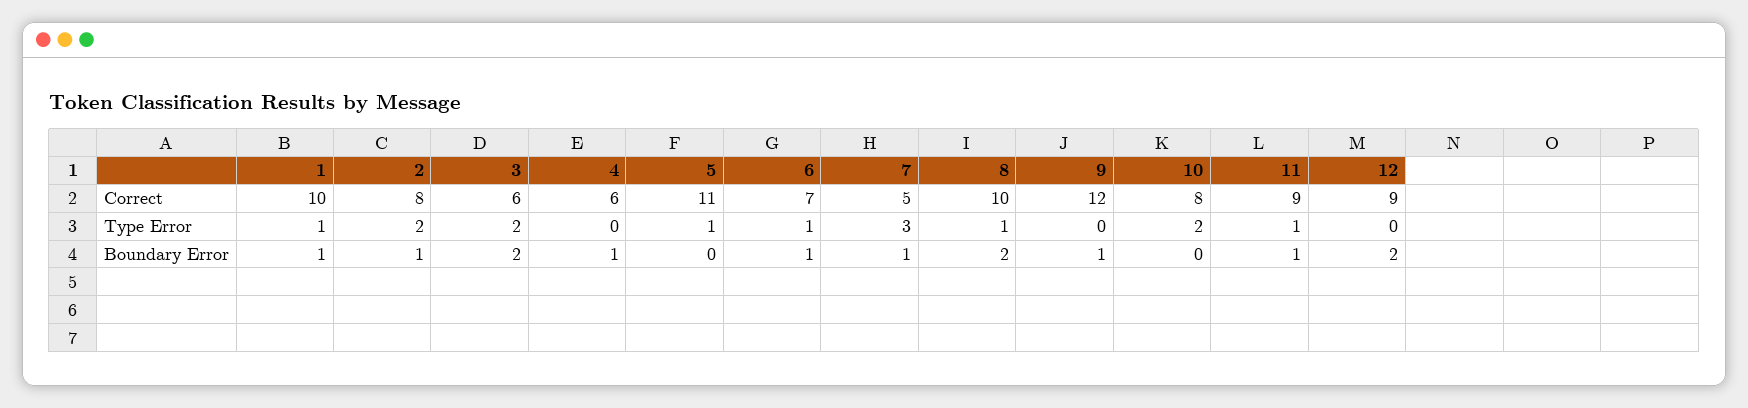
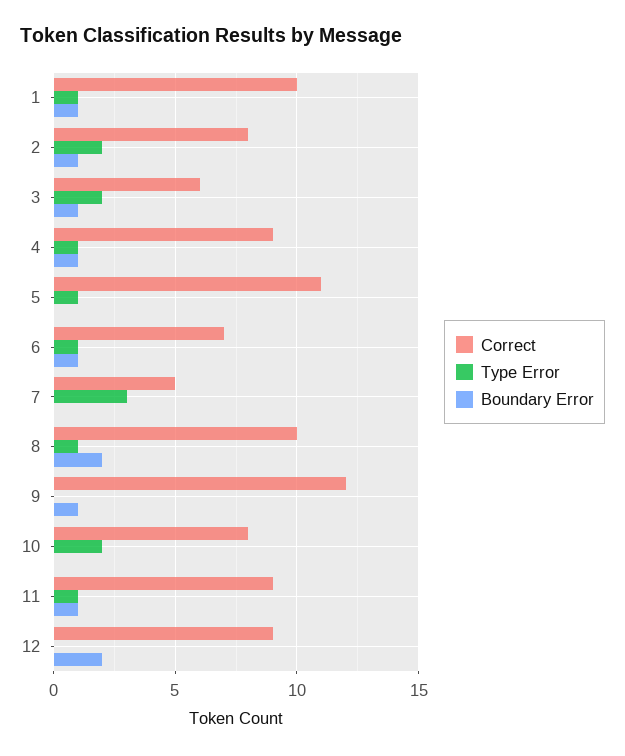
  {
    "Correct": {
      "1": 10,
      "2": 8,
      "3": 6,
-     "4": 6,
+     "4": 9,
      "5": 11,
      "6": 7,
      "7": 5,
      "8": 10,
      "9": 12,
      "10": 8,
      "11": 9,
      "12": 9
    },
    "Type Error": {
      "1": 1,
      "2": 2,
      "3": 2,
-     "4": 0,
+     "4": 1,
      "5": 1,
      "6": 1,
      "7": 3,
      "8": 1,
      "9": 0,
      "10": 2,
      "11": 1,
      "12": 0
    },
    "Boundary Error": {
      "1": 1,
      "2": 1,
-     "3": 2,
+     "3": 1,
      "4": 1,
      "5": 0,
      "6": 1,
-     "7": 1,
+     "7": 0,
      "8": 2,
      "9": 1,
      "10": 0,
      "11": 1,
      "12": 2
    }
  }

